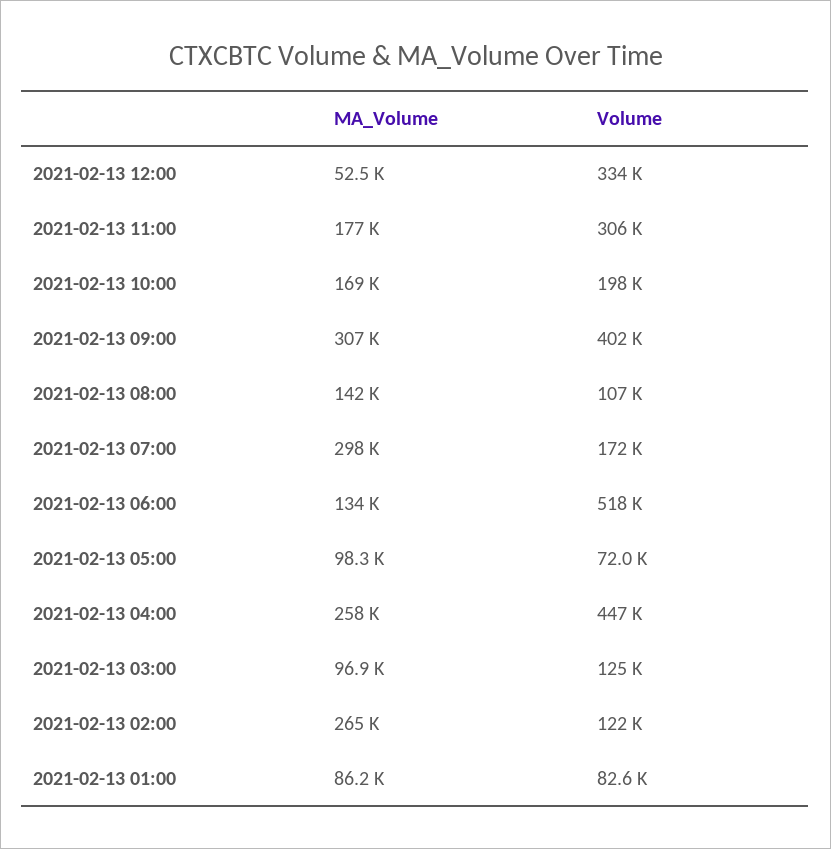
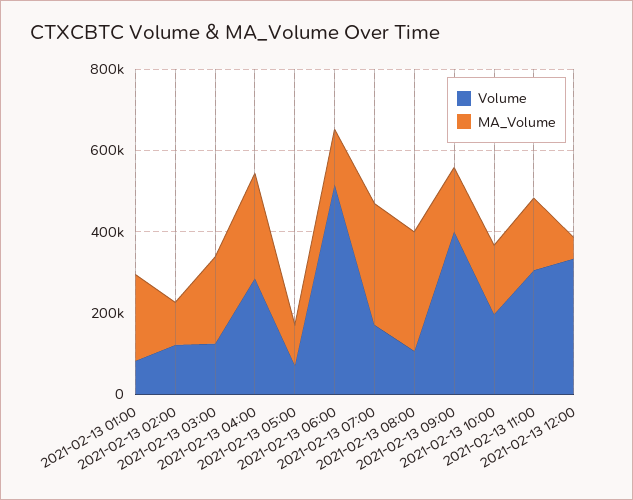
  {
    "MA_Volume": {
      "2021-02-13 12:00": 52500,
      "2021-02-13 11:00": 177000,
      "2021-02-13 10:00": 169000,
-     "2021-02-13 09:00": 307000,
+     "2021-02-13 09:00": 150000,
-     "2021-02-13 08:00": 142000,
+     "2021-02-13 08:00": 300000,
      "2021-02-13 07:00": 298000,
      "2021-02-13 06:00": 134000,
      "2021-02-13 05:00": 98300,
      "2021-02-13 04:00": 258000,
-     "2021-02-13 03:00": 96900,
+     "2021-02-13 03:00": 200000,
-     "2021-02-13 02:00": 265000,
+     "2021-02-13 02:00": 100000,
-     "2021-02-13 01:00": 86200
+     "2021-02-13 01:00": 200000
    },
    "Volume": {
      "2021-02-13 12:00": 334000,
      "2021-02-13 11:00": 306000,
      "2021-02-13 10:00": 198000,
      "2021-02-13 09:00": 402000,
      "2021-02-13 08:00": 107000,
      "2021-02-13 07:00": 172000,
      "2021-02-13 06:00": 518000,
      "2021-02-13 05:00": 72000,
-     "2021-02-13 04:00": 447000,
+     "2021-02-13 04:00": 300000,
      "2021-02-13 03:00": 125000,
      "2021-02-13 02:00": 122000,
      "2021-02-13 01:00": 82600
    }
  }

